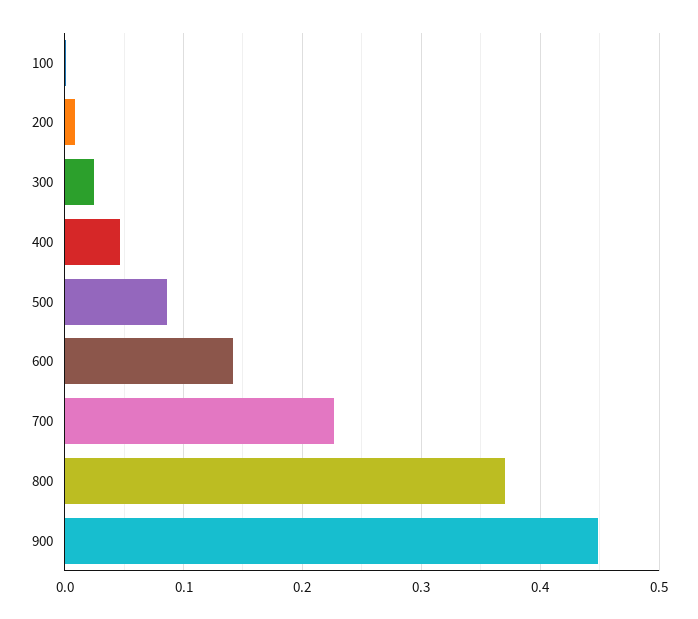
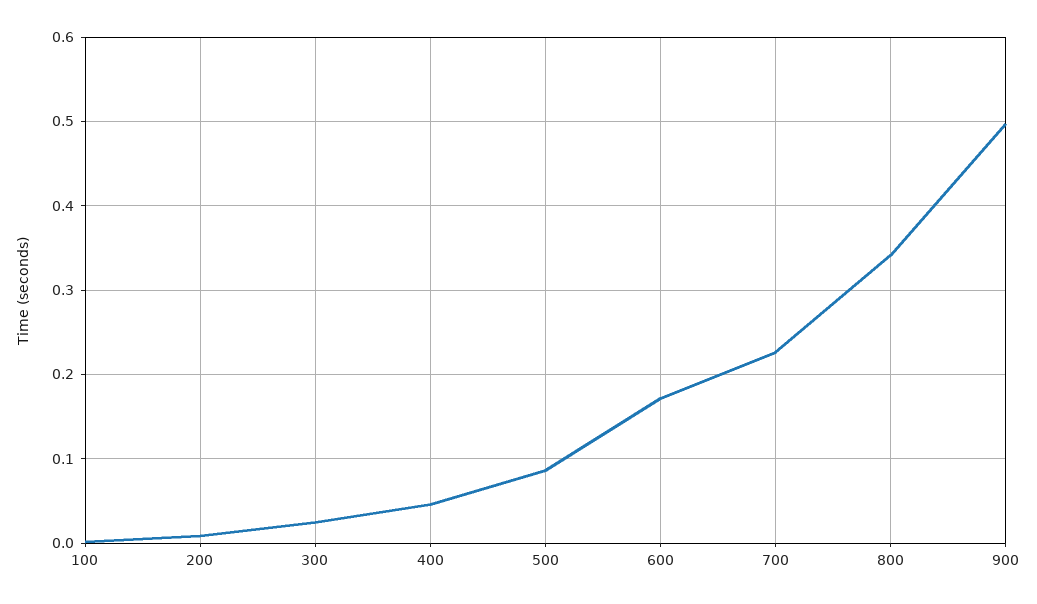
  {
    "100": 0,
    "200": 0.01,
    "300": 0.02,
    "400": 0.05,
    "500": 0.09,
-   "600": 0.14,
+   "600": 0.17,
    "700": 0.23,
-   "800": 0.37,
+   "800": 0.34,
-   "900": 0.45
+   "900": 0.5
  }

